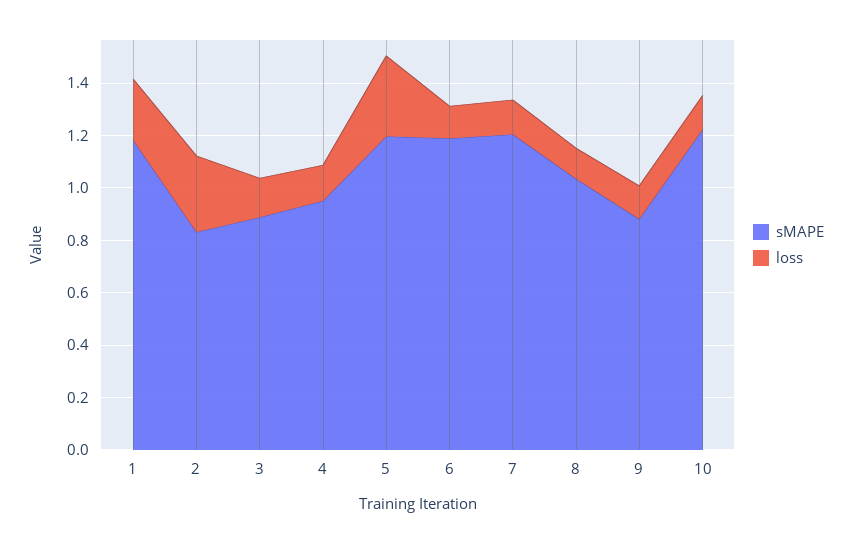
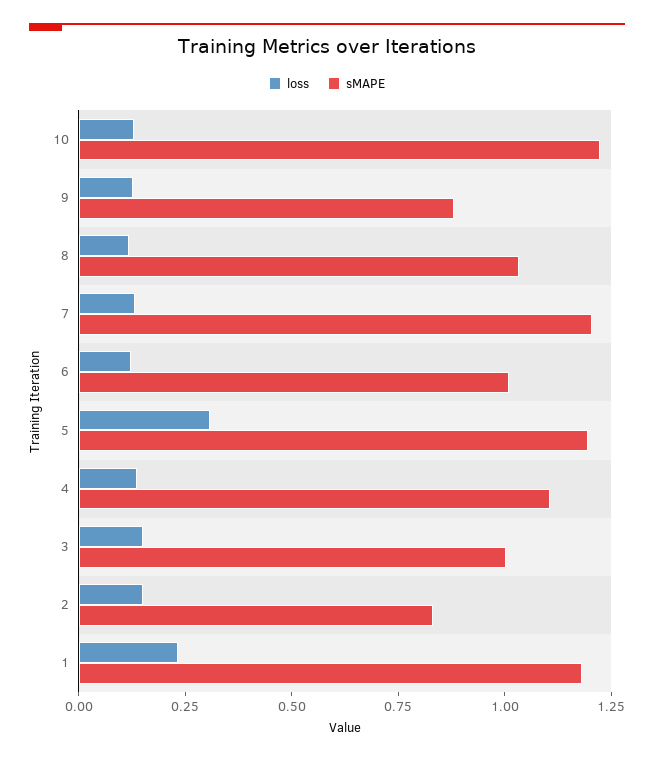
  {
    "sMAPE": {
      "1": 1.2,
      "2": 0.85,
-     "3": 0.9,
+     "3": 1,
-     "4": 0.95,
+     "4": 1.1,
      "5": 1.2,
-     "6": 1.2,
+     "6": 1,
      "7": 1.2,
      "8": 1.05,
      "9": 0.9,
      "10": 1.2
    },
    "loss": {
      "1": 0.25,
-     "2": 0.3,
+     "2": 0.15,
      "3": 0.15,
      "4": 0.15,
      "5": 0.3,
      "6": 0.1,
      "7": 0.15,
      "8": 0.1,
      "9": 0.15,
      "10": 0.15
    }
  }

